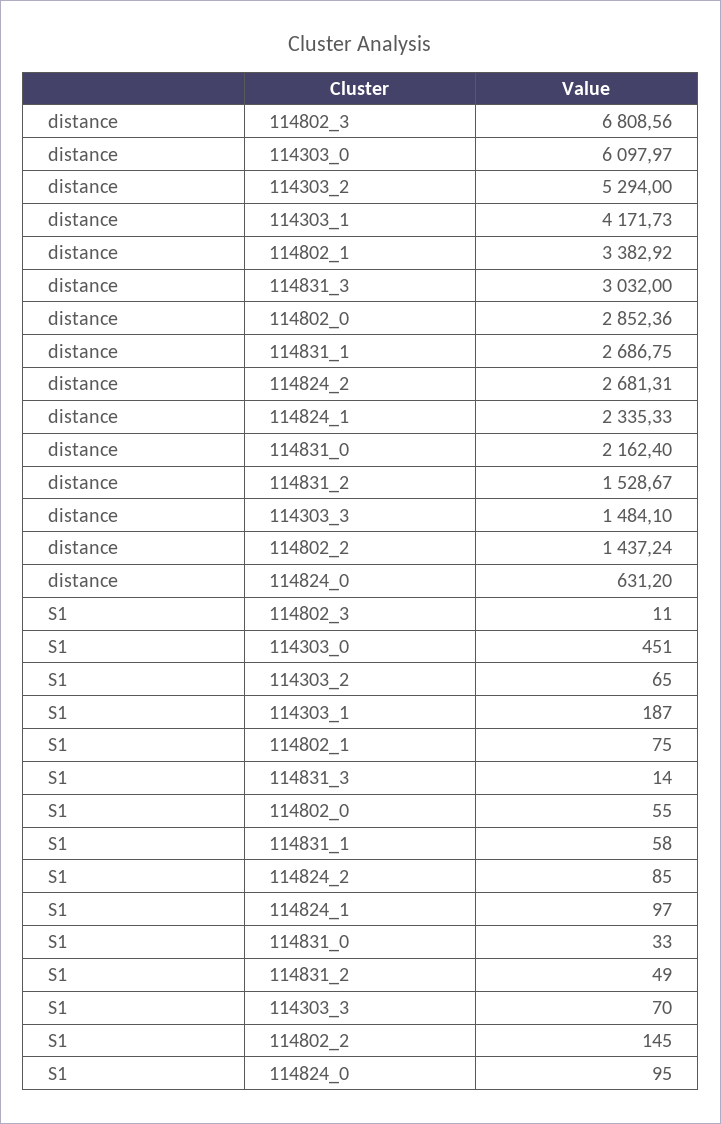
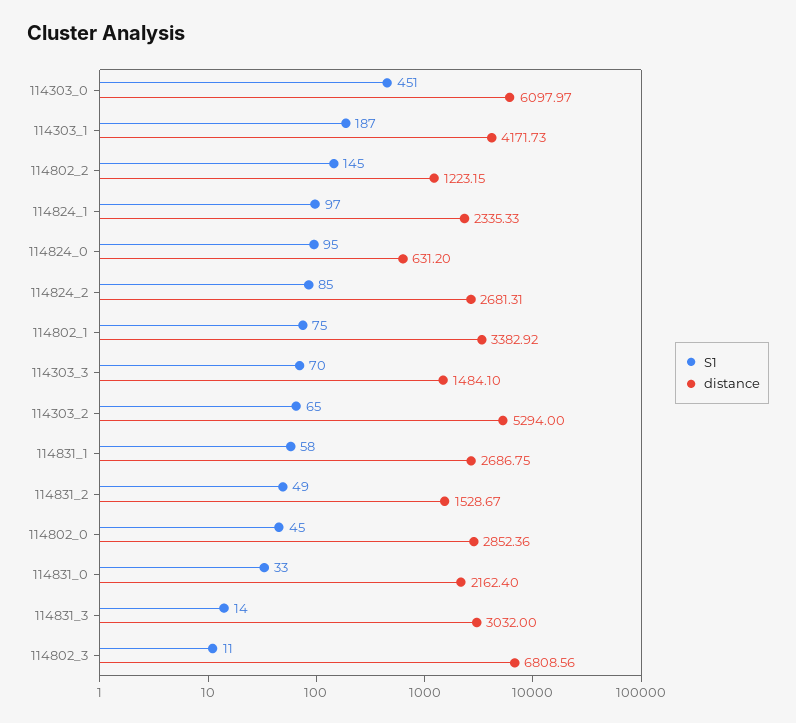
  {
    "distance": {
      "114802_3": 6808.56,
      "114303_0": 6097.97,
      "114303_2": 5294,
      "114303_1": 4171.73,
      "114802_1": 3382.92,
      "114831_3": 3032,
      "114802_0": 2852.36,
      "114831_1": 2686.75,
      "114824_2": 2681.31,
      "114824_1": 2335.33,
      "114831_0": 2162.4,
      "114831_2": 1528.67,
      "114303_3": 1484.1,
-     "114802_2": 1437.24,
+     "114802_2": 1223.15,
      "114824_0": 631.2
    },
    "S1": {
      "114802_3": 11,
      "114303_0": 451,
      "114303_2": 65,
      "114303_1": 187,
      "114802_1": 75,
      "114831_3": 14,
-     "114802_0": 55,
+     "114802_0": 45,
      "114831_1": 58,
      "114824_2": 85,
      "114824_1": 97,
      "114831_0": 33,
      "114831_2": 49,
      "114303_3": 70,
      "114802_2": 145,
      "114824_0": 95
    }
  }

